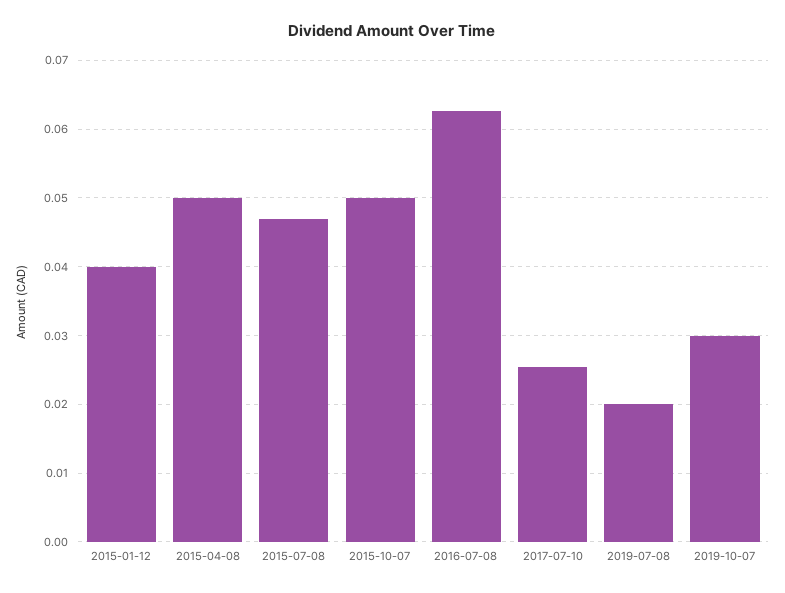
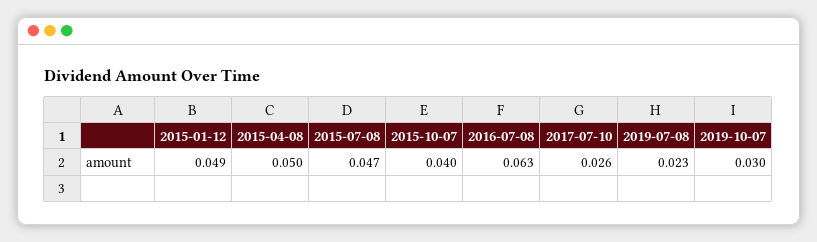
  {
-   "2015-01-12": 0.04,
+   "2015-01-12": 0.049,
    "2015-04-08": 0.05,
    "2015-07-08": 0.047,
-   "2015-10-07": 0.05,
+   "2015-10-07": 0.04,
    "2016-07-08": 0.063,
    "2017-07-10": 0.026,
-   "2019-07-08": 0.02,
+   "2019-07-08": 0.023,
    "2019-10-07": 0.03
  }

